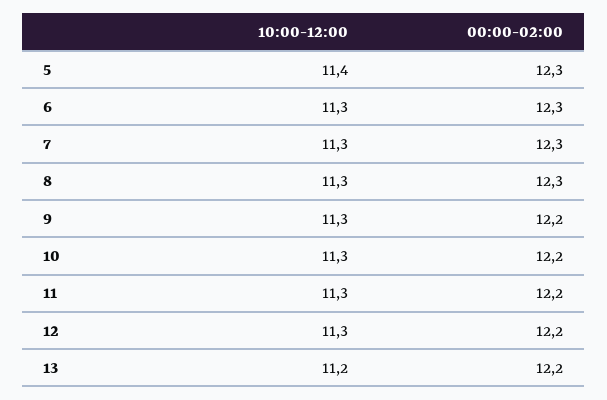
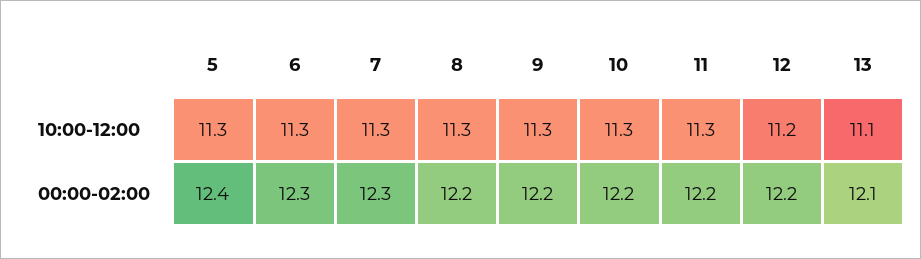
  {
    "10:00-12:00": {
-     "5": 11.4,
+     "5": 11.3,
      "6": 11.3,
      "7": 11.3,
      "8": 11.3,
      "9": 11.3,
      "10": 11.3,
      "11": 11.3,
-     "12": 11.3,
+     "12": 11.2,
-     "13": 11.2
+     "13": 11.1
    },
    "00:00-02:00": {
-     "5": 12.3,
+     "5": 12.4,
      "6": 12.3,
      "7": 12.3,
-     "8": 12.3,
+     "8": 12.2,
      "9": 12.2,
      "10": 12.2,
      "11": 12.2,
      "12": 12.2,
-     "13": 12.2
+     "13": 12.1
    }
  }

